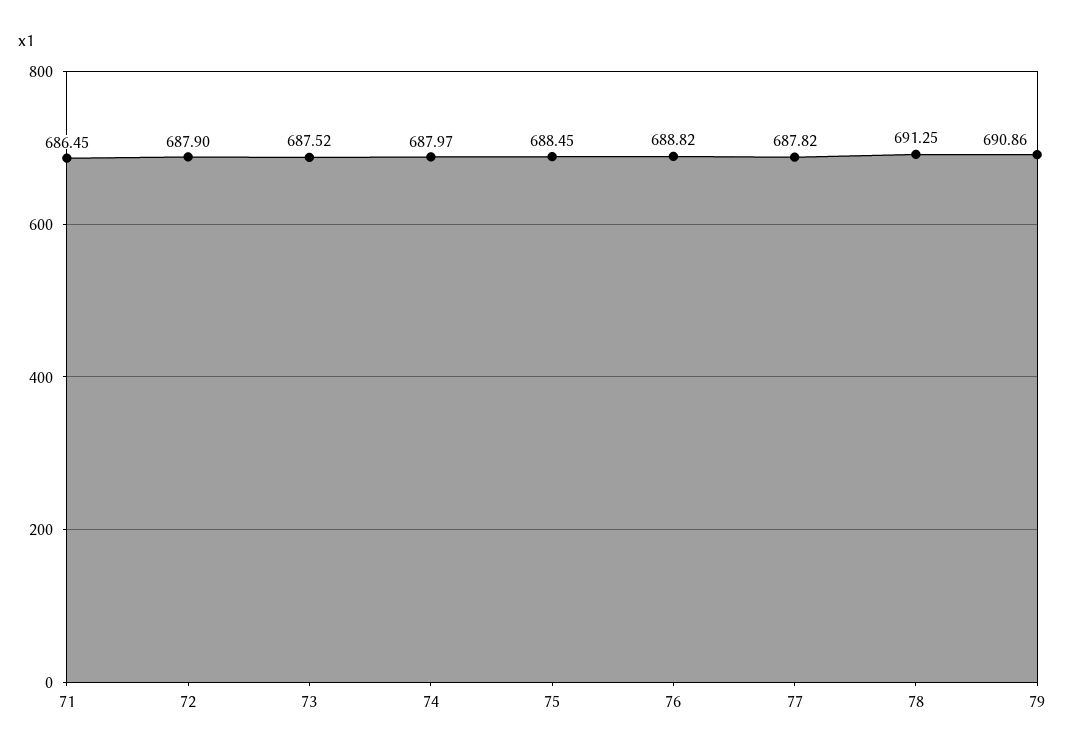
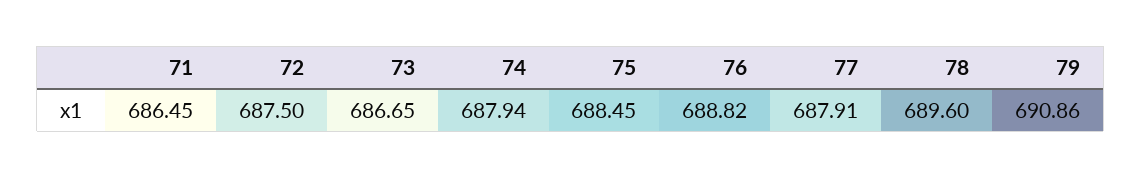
  {
    "71": 686.45,
-   "72": 687.9,
+   "72": 687.5,
-   "73": 687.52,
+   "73": 686.65,
-   "74": 687.97,
+   "74": 687.94,
    "75": 688.45,
    "76": 688.82,
-   "77": 687.82,
+   "77": 687.91,
-   "78": 691.25,
+   "78": 689.6,
    "79": 690.86
  }

